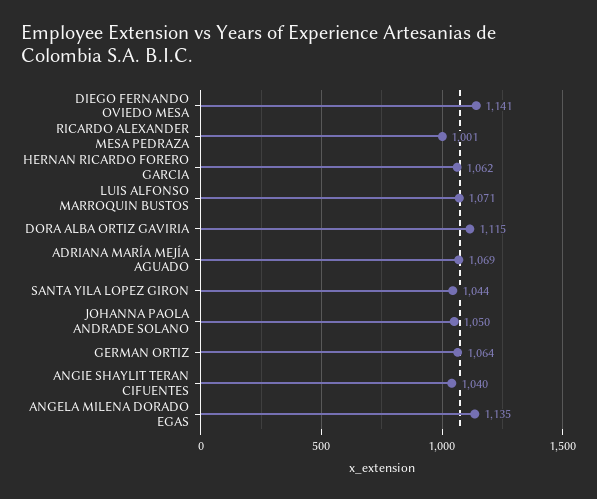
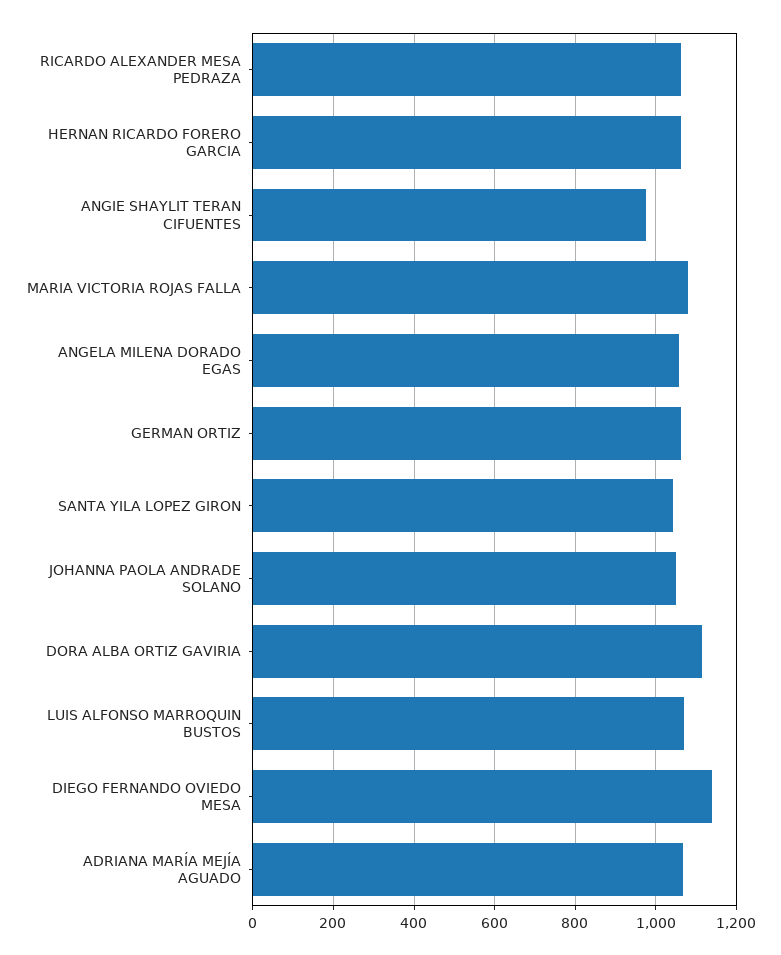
  {
    "DIEGO FERNANDO OVIEDO MESA": 1141,
-   "RICARDO ALEXANDER MESA PEDRAZA": 1001,
+   "RICARDO ALEXANDER MESA PEDRAZA": 1060,
    "HERNAN RICARDO FORERO GARCIA": 1062,
    "LUIS ALFONSO MARROQUIN BUSTOS": 1071,
    "DORA ALBA ORTIZ GAVIRIA": 1115,
    "ADRIANA MARÍA MEJÍA AGUADO": 1069,
    "SANTA YILA LOPEZ GIRON": 1044,
    "JOHANNA PAOLA ANDRADE SOLANO": 1050,
    "GERMAN ORTIZ": 1064,
-   "ANGIE SHAYLIT TERAN CIFUENTES": 1040,
+   "ANGIE SHAYLIT TERAN CIFUENTES": 980,
-   "ANGELA MILENA DORADO EGAS": 1135
+   "ANGELA MILENA DORADO EGAS": 1060,
+   "MARIA VICTORIA ROJAS FALLA": 1080
  }

